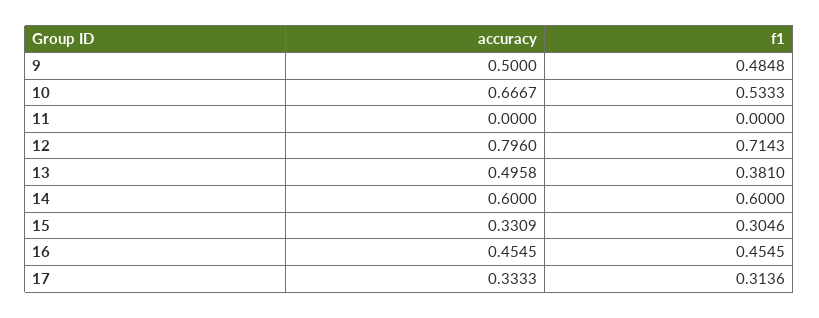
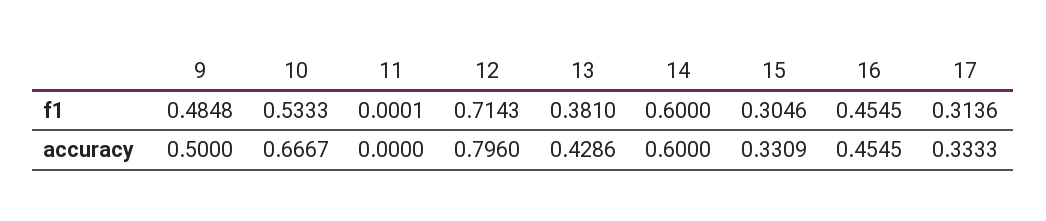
  {
    "accuracy": {
      "9": 0.5,
      "10": 0.6667,
      "11": 0,
      "12": 0.796,
-     "13": 0.4958,
+     "13": 0.4286,
      "14": 0.6,
      "15": 0.3309,
      "16": 0.4545,
      "17": 0.3333
    },
    "f1": {
      "9": 0.4848,
      "10": 0.5333,
-     "11": 0,
+     "11": 0.0001,
      "12": 0.7143,
      "13": 0.381,
      "14": 0.6,
      "15": 0.3046,
      "16": 0.4545,
      "17": 0.3136
    }
  }

